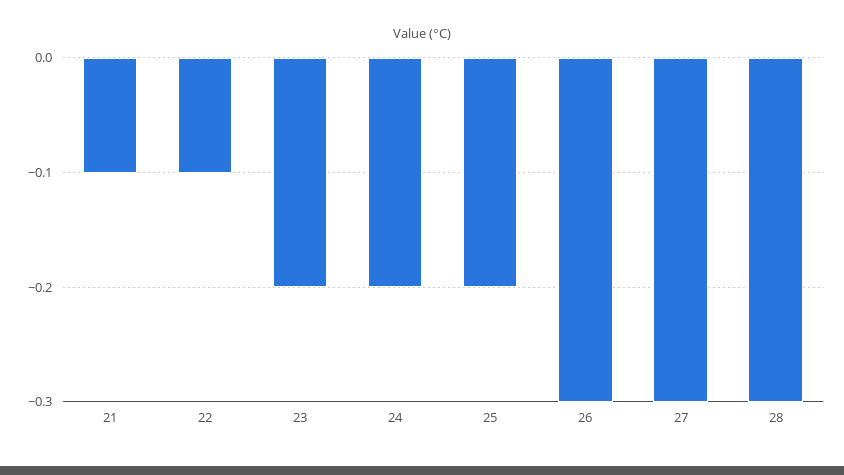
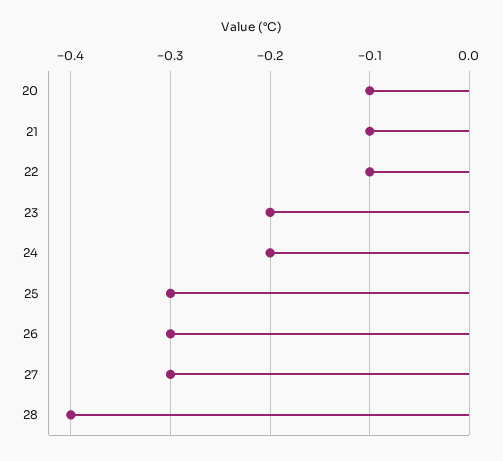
  {
    "21": -0.1,
    "22": -0.1,
    "23": -0.2,
    "24": -0.2,
-   "25": -0.2,
+   "25": -0.3,
    "26": -0.3,
    "27": -0.3,
-   "28": -0.3
+   "28": -0.4,
+   "20": -0.1
  }

